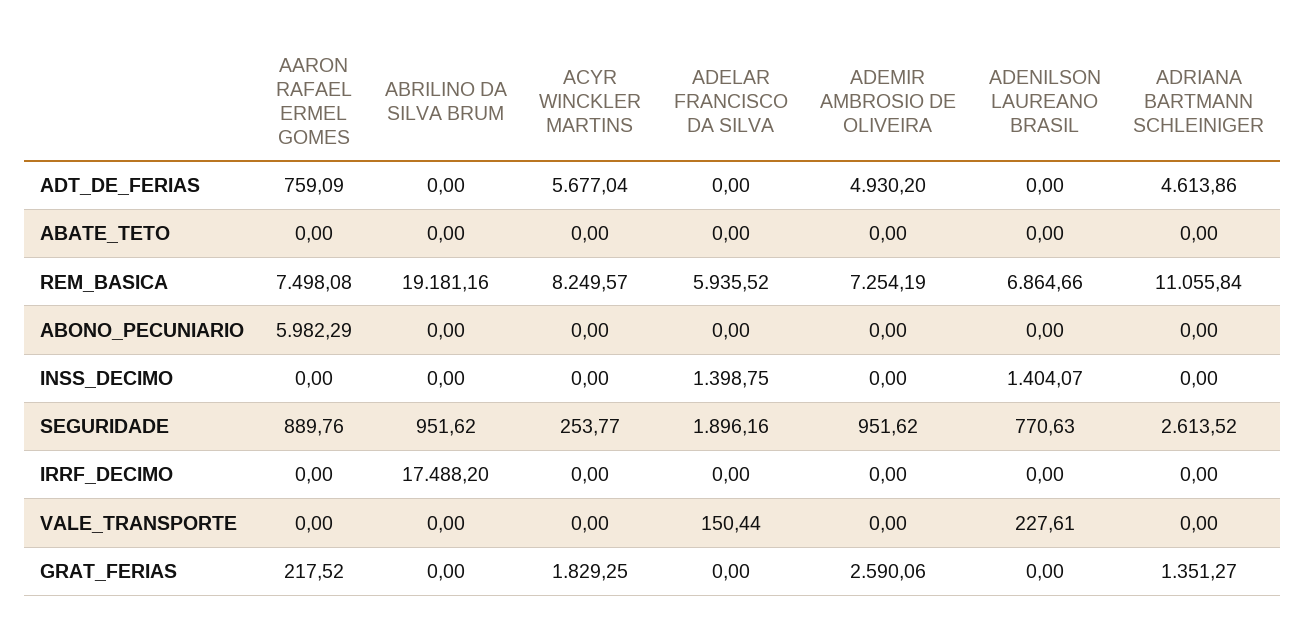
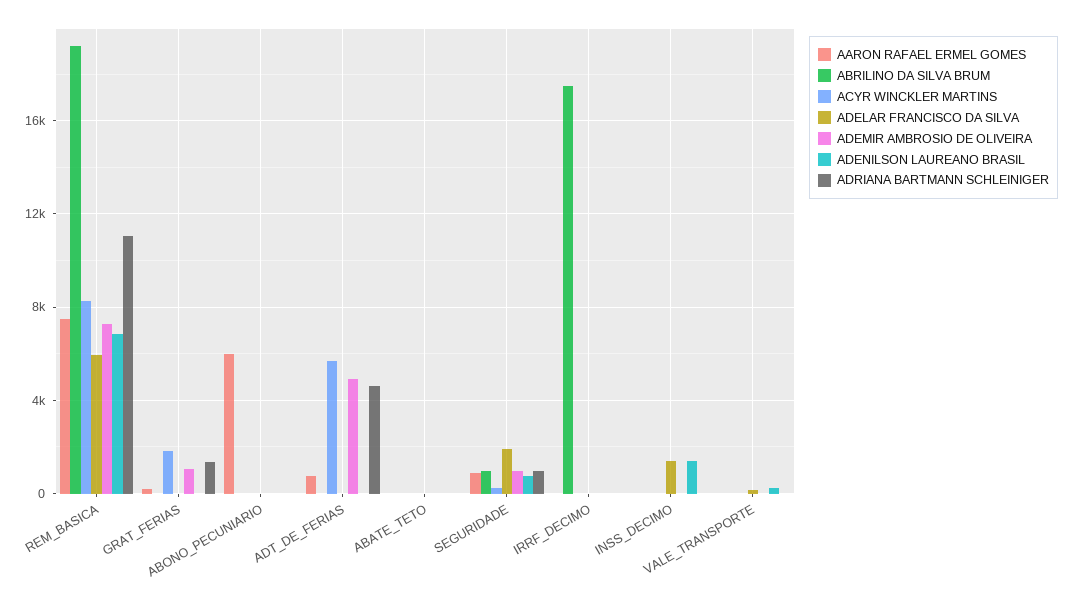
  {
    "AARON RAFAEL ERMEL GOMES": {
      "ADT_DE_FERIAS": 759.09,
      "ABATE_TETO": 0,
      "REM_BASICA": 7498.08,
      "ABONO_PECUNIARIO": 5982.29,
      "INSS_DECIMO": 0,
      "SEGURIDADE": 889.76,
      "IRRF_DECIMO": 0,
      "VALE_TRANSPORTE": 0,
      "GRAT_FERIAS": 217.52
    },
    "ABRILINO DA SILVA BRUM": {
      "ADT_DE_FERIAS": 0,
      "ABATE_TETO": 0,
      "REM_BASICA": 19181.16,
      "ABONO_PECUNIARIO": 0,
      "INSS_DECIMO": 0,
      "SEGURIDADE": 951.62,
      "IRRF_DECIMO": 17488.2,
      "VALE_TRANSPORTE": 0,
      "GRAT_FERIAS": 0
    },
    "ACYR WINCKLER MARTINS": {
      "ADT_DE_FERIAS": 5677.04,
      "ABATE_TETO": 0,
      "REM_BASICA": 8249.57,
      "ABONO_PECUNIARIO": 0,
      "INSS_DECIMO": 0,
      "SEGURIDADE": 253.77,
      "IRRF_DECIMO": 0,
      "VALE_TRANSPORTE": 0,
      "GRAT_FERIAS": 1829.25
    },
    "ADELAR FRANCISCO DA SILVA": {
      "ADT_DE_FERIAS": 0,
      "ABATE_TETO": 0,
      "REM_BASICA": 5935.52,
      "ABONO_PECUNIARIO": 0,
      "INSS_DECIMO": 1398.75,
      "SEGURIDADE": 1896.16,
      "IRRF_DECIMO": 0,
      "VALE_TRANSPORTE": 150.44,
      "GRAT_FERIAS": 0
    },
    "ADEMIR AMBROSIO DE OLIVEIRA": {
      "ADT_DE_FERIAS": 4930.2,
      "ABATE_TETO": 0,
      "REM_BASICA": 7254.19,
      "ABONO_PECUNIARIO": 0,
      "INSS_DECIMO": 0,
      "SEGURIDADE": 951.62,
      "IRRF_DECIMO": 0,
      "VALE_TRANSPORTE": 0,
-     "GRAT_FERIAS": 2590.06
+     "GRAT_FERIAS": 1000
    },
    "ADENILSON LAUREANO BRASIL": {
      "ADT_DE_FERIAS": 0,
      "ABATE_TETO": 0,
      "REM_BASICA": 6864.66,
      "ABONO_PECUNIARIO": 0,
      "INSS_DECIMO": 1404.07,
      "SEGURIDADE": 770.63,
      "IRRF_DECIMO": 0,
      "VALE_TRANSPORTE": 227.61,
      "GRAT_FERIAS": 0
    },
    "ADRIANA BARTMANN SCHLEINIGER": {
      "ADT_DE_FERIAS": 4613.86,
      "ABATE_TETO": 0,
      "REM_BASICA": 11055.84,
      "ABONO_PECUNIARIO": 0,
      "INSS_DECIMO": 0,
-     "SEGURIDADE": 2613.52,
+     "SEGURIDADE": 1000,
      "IRRF_DECIMO": 0,
      "VALE_TRANSPORTE": 0,
      "GRAT_FERIAS": 1351.27
    }
  }

